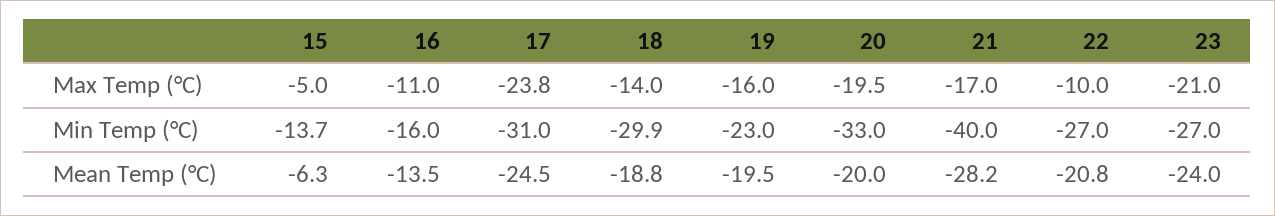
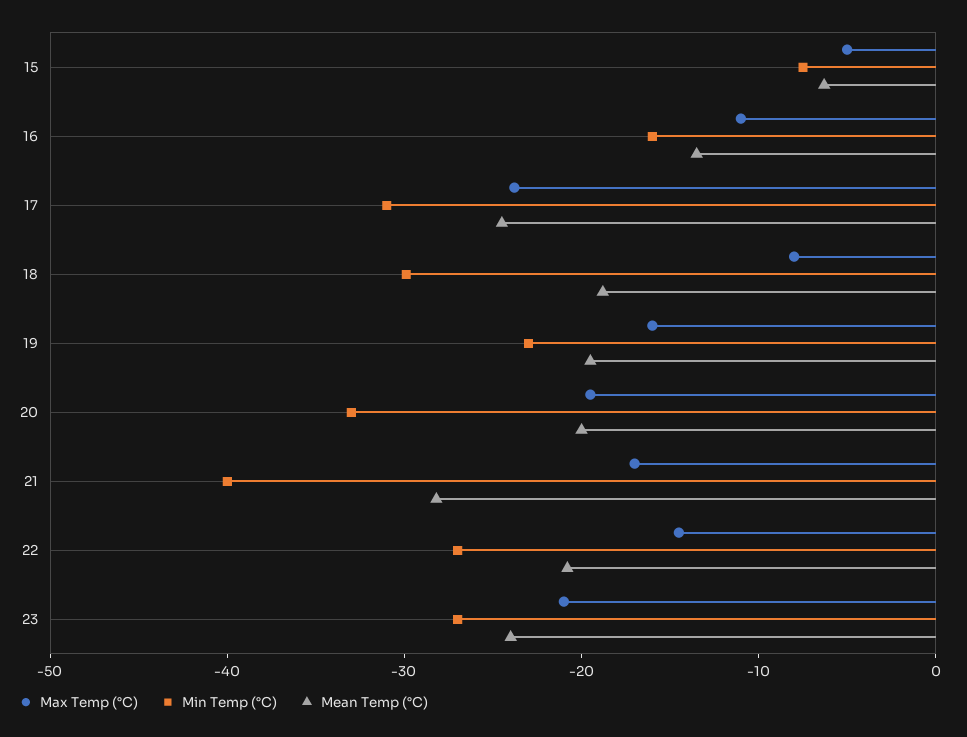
  {
    "Max Temp (°C)": {
      "15": -5,
      "16": -11,
      "17": -23.8,
-     "18": -14,
+     "18": -8,
      "19": -16,
      "20": -19.5,
      "21": -17,
-     "22": -10,
+     "22": -14,
      "23": -21
    },
    "Min Temp (°C)": {
-     "15": -13.7,
+     "15": -8,
      "16": -16,
      "17": -31,
      "18": -29.9,
      "19": -23,
      "20": -33,
      "21": -40,
      "22": -27,
      "23": -27
    },
    "Mean Temp (°C)": {
      "15": -6.3,
      "16": -13.5,
      "17": -24.5,
      "18": -18.8,
      "19": -19.5,
      "20": -20,
      "21": -28.2,
      "22": -20.8,
      "23": -24
    }
  }

